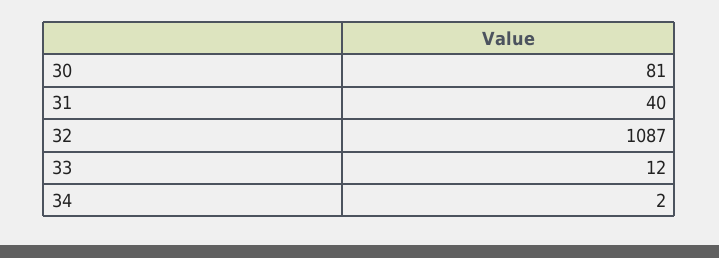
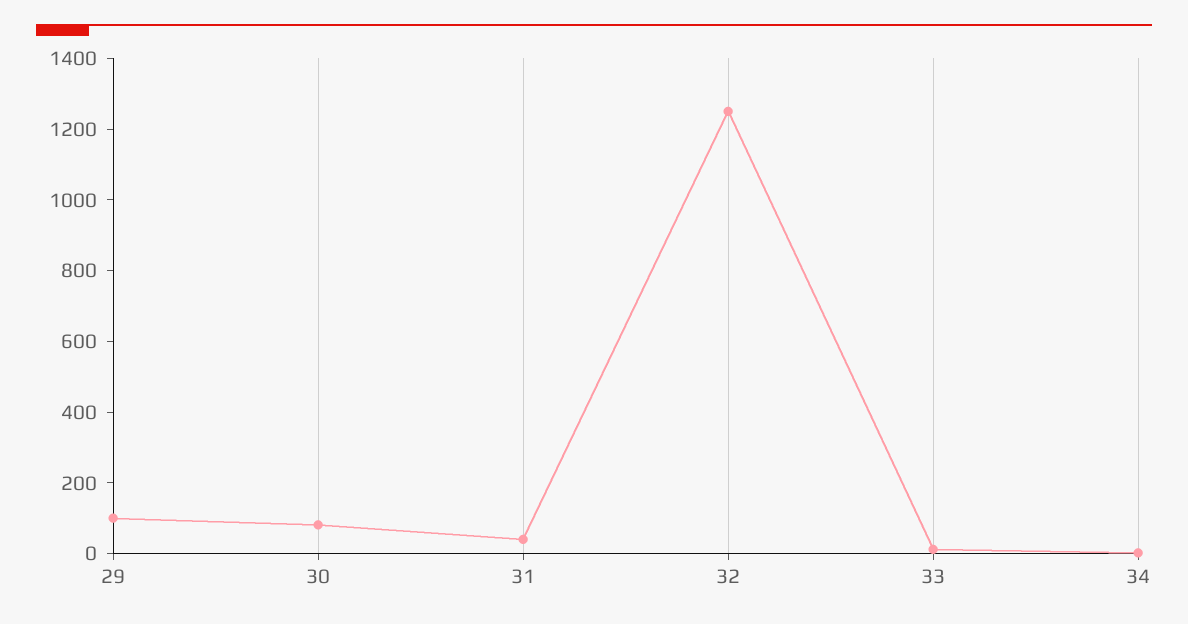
  {
    "30": 81,
    "31": 40,
-   "32": 1087,
+   "32": 1250,
    "33": 12,
-   "34": 2
+   "34": 2,
+   "29": 100
  }

